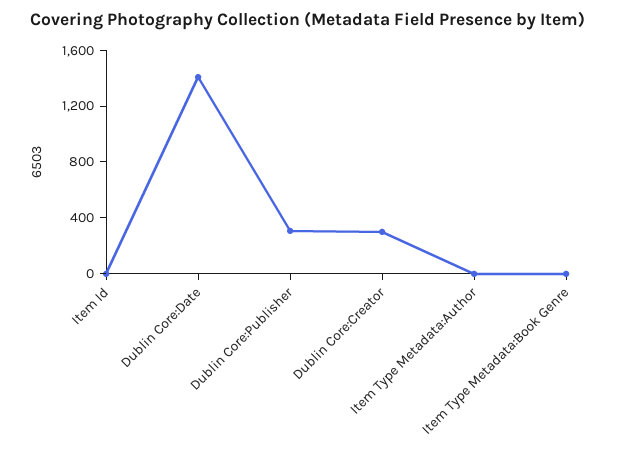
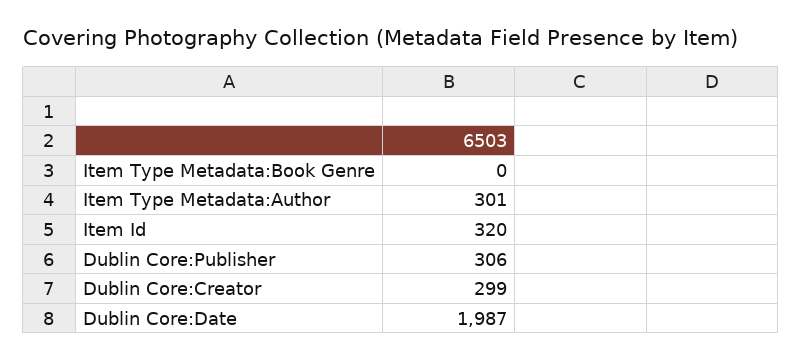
  {
-   "Item Id": 0,
+   "Item Id": 320,
-   "Dublin Core:Date": 1400,
+   "Dublin Core:Date": 1987,
    "Dublin Core:Publisher": 306,
    "Dublin Core:Creator": 299,
-   "Item Type Metadata:Author": 0,
+   "Item Type Metadata:Author": 301,
    "Item Type Metadata:Book Genre": 0
  }

